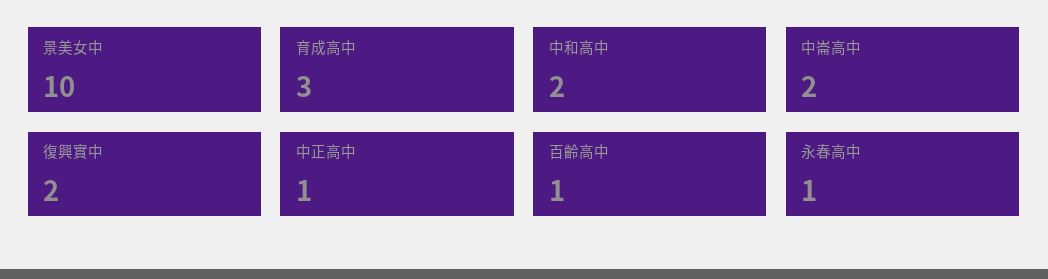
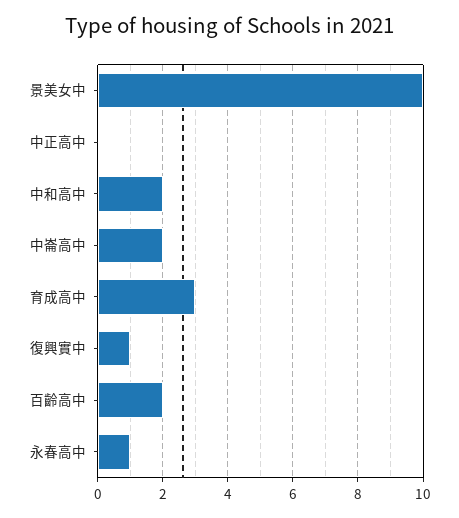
  {
    "景美女中": 10,
    "育成高中": 3,
    "中和高中": 2,
    "中崙高中": 2,
-   "復興實中": 2,
+   "復興實中": 1,
-   "中正高中": 1,
+   "中正高中": 0,
-   "百齡高中": 1,
+   "百齡高中": 2,
    "永春高中": 1
  }

